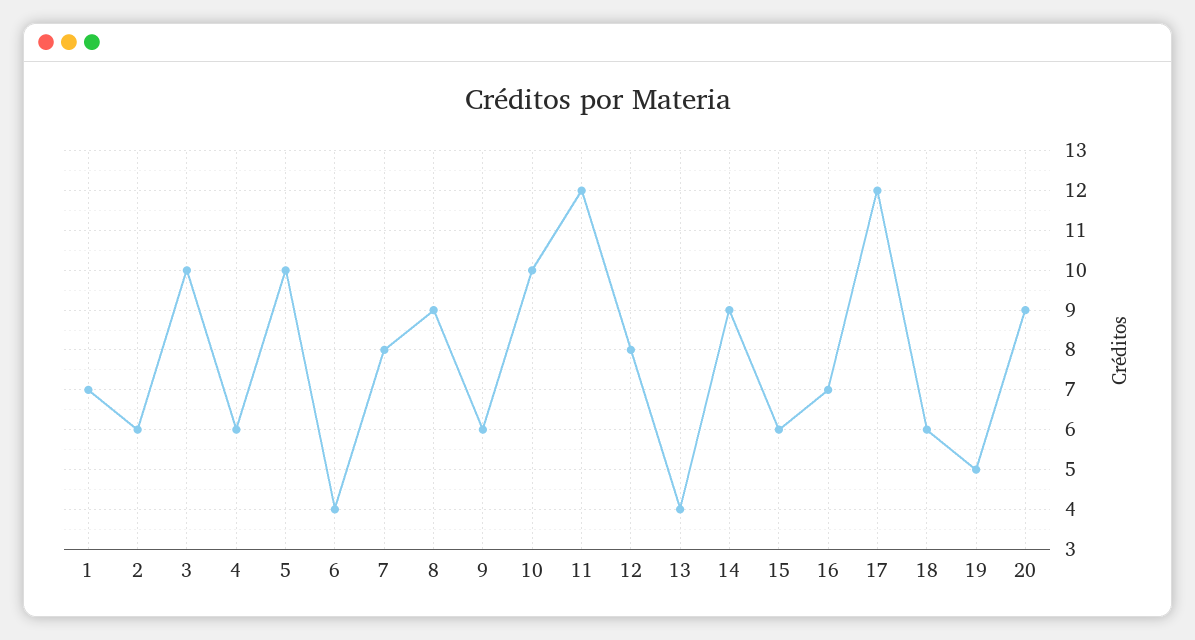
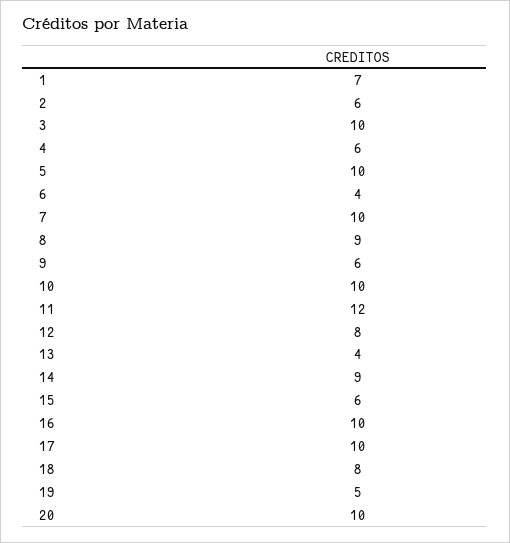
  {
    "1": 7,
    "2": 6,
    "3": 10,
    "4": 6,
    "5": 10,
    "6": 4,
-   "7": 8,
+   "7": 10,
    "8": 9,
    "9": 6,
    "10": 10,
    "11": 12,
    "12": 8,
    "13": 4,
    "14": 9,
    "15": 6,
-   "16": 7,
+   "16": 10,
-   "17": 12,
+   "17": 10,
-   "18": 6,
+   "18": 8,
    "19": 5,
-   "20": 9
+   "20": 10
  }

